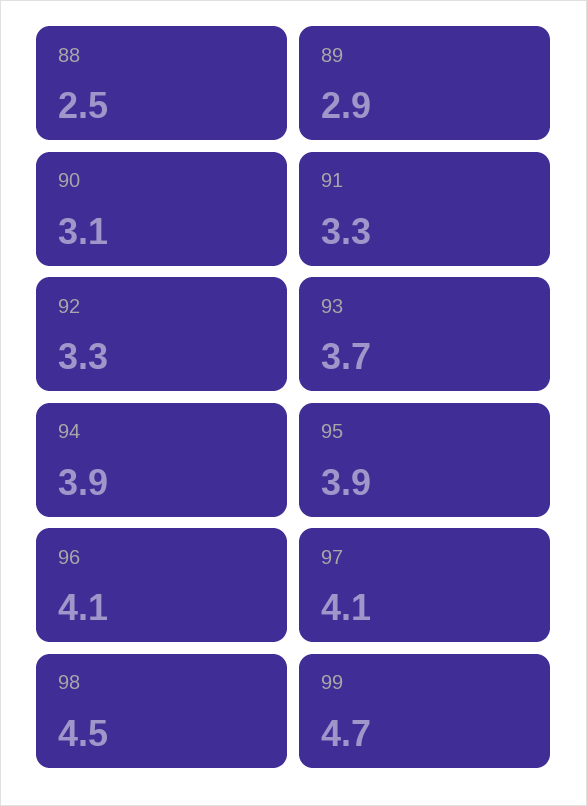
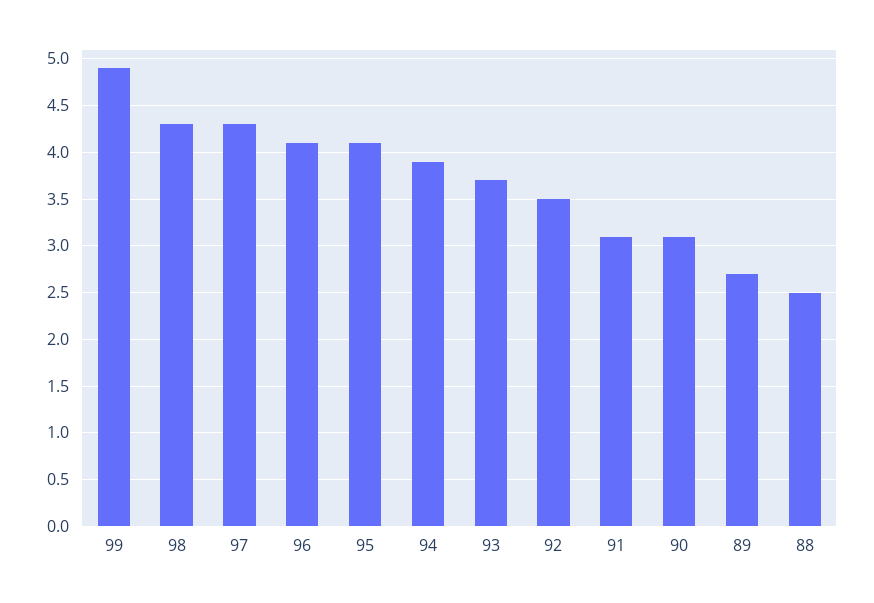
  {
    "88": 2.5,
-   "89": 2.9,
+   "89": 2.7,
    "90": 3.1,
-   "91": 3.3,
+   "91": 3.1,
-   "92": 3.3,
+   "92": 3.5,
    "93": 3.7,
    "94": 3.9,
-   "95": 3.9,
+   "95": 4.1,
    "96": 4.1,
-   "97": 4.1,
+   "97": 4.3,
-   "98": 4.5,
+   "98": 4.3,
-   "99": 4.7
+   "99": 4.9
  }

